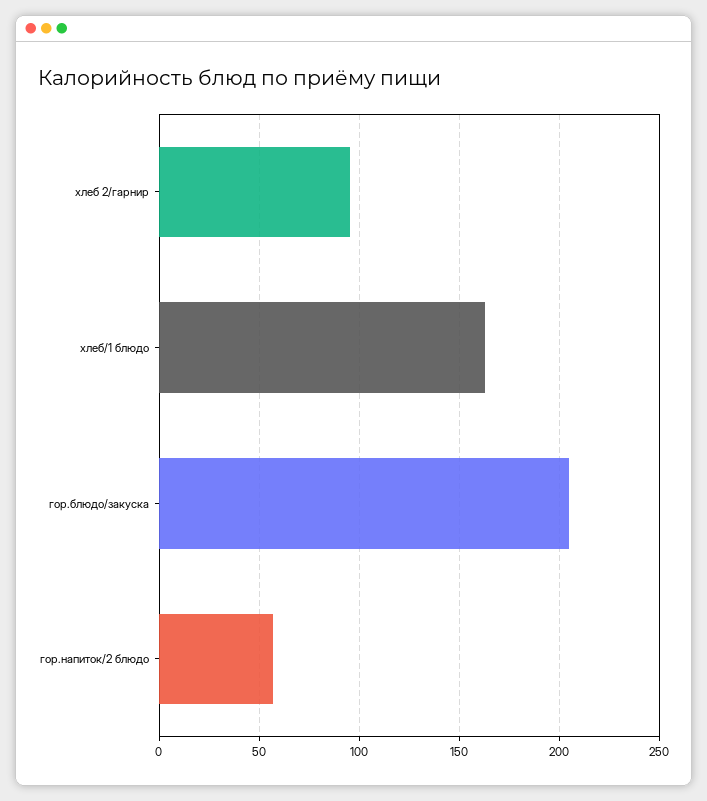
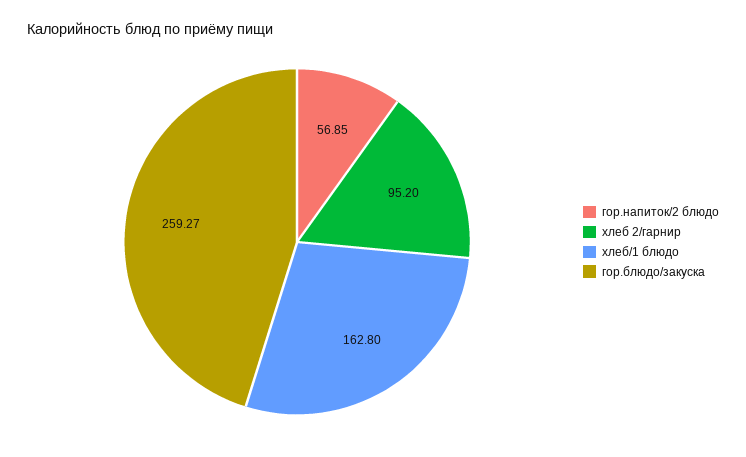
  {
    "хлеб 2/гарнир": 95.2,
    "хлеб/1 блюдо": 162.8,
-   "гор.блюдо/закуска": 205,
+   "гор.блюдо/закуска": 259.27,
    "гор.напиток/2 блюдо": 56.85
  }

